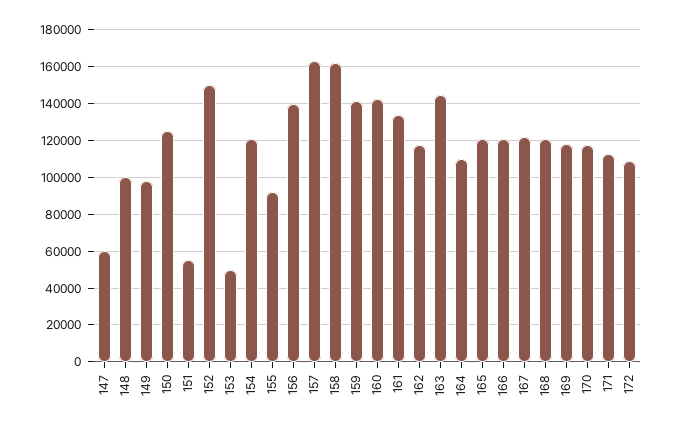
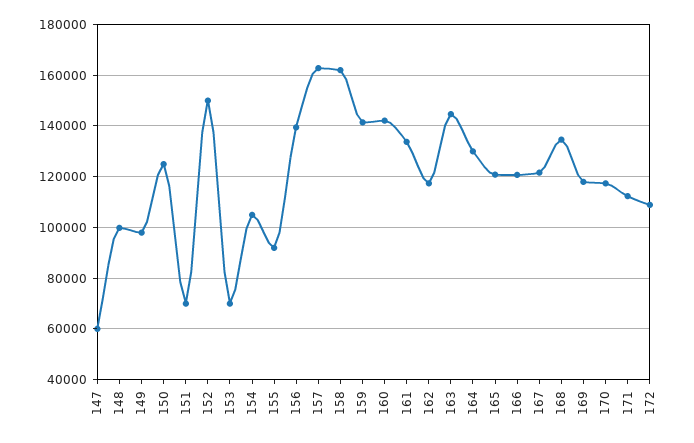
  {
    "147": 60000,
    "148": 100000,
    "149": 97500,
    "150": 125000,
-   "151": 55000,
+   "151": 70000,
    "152": 150000,
-   "153": 50000,
+   "153": 70000,
-   "154": 120000,
+   "154": 105000,
    "155": 92500,
    "156": 140000,
    "157": 162500,
    "158": 162500,
    "159": 142500,
    "160": 142500,
    "161": 132500,
    "162": 117500,
    "163": 145000,
-   "164": 110000,
+   "164": 130000,
    "165": 120000,
    "166": 120000,
    "167": 122500,
-   "168": 120000,
+   "168": 135000,
    "169": 117500,
    "170": 117500,
    "171": 112500,
    "172": 110000
  }

